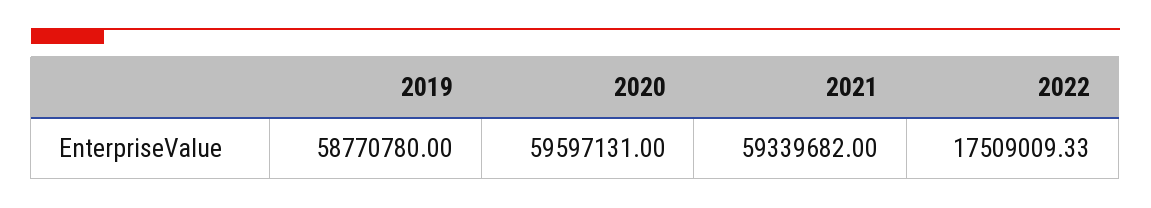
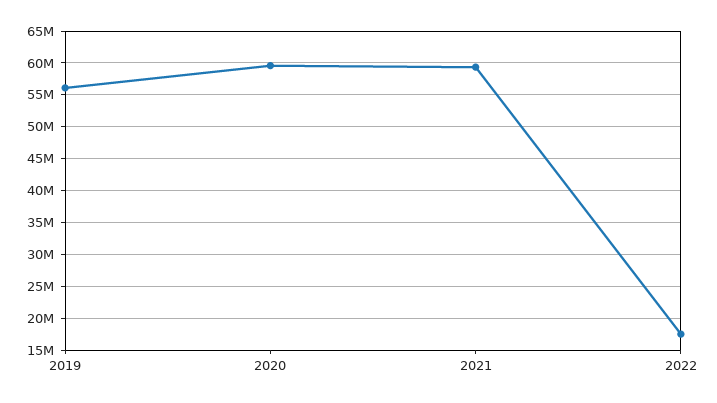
  {
-   "2019": 58770780,
+   "2019": 56000000,
    "2020": 59597131,
    "2021": 59339682,
    "2022": 17509009.33
  }

